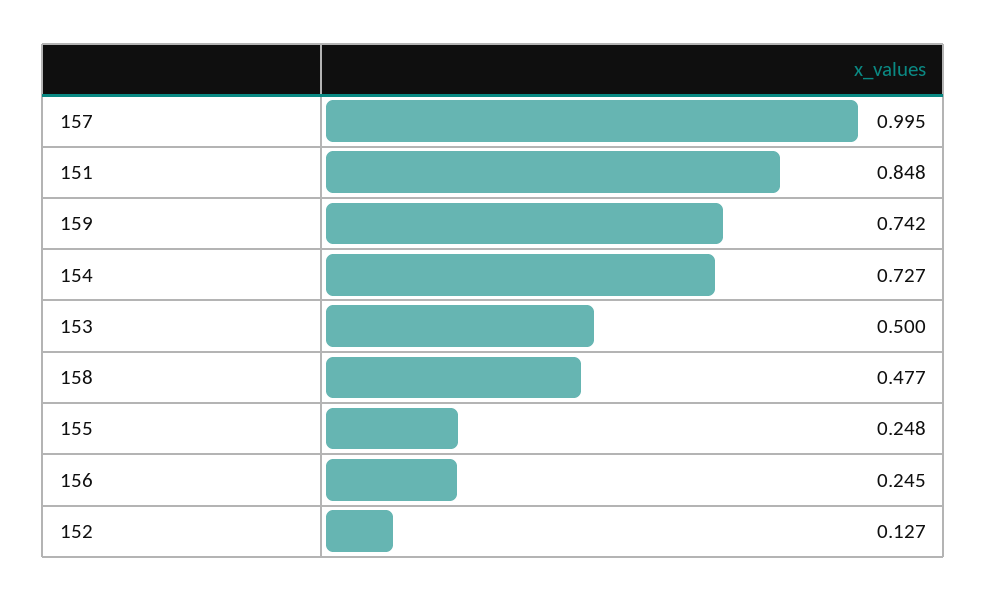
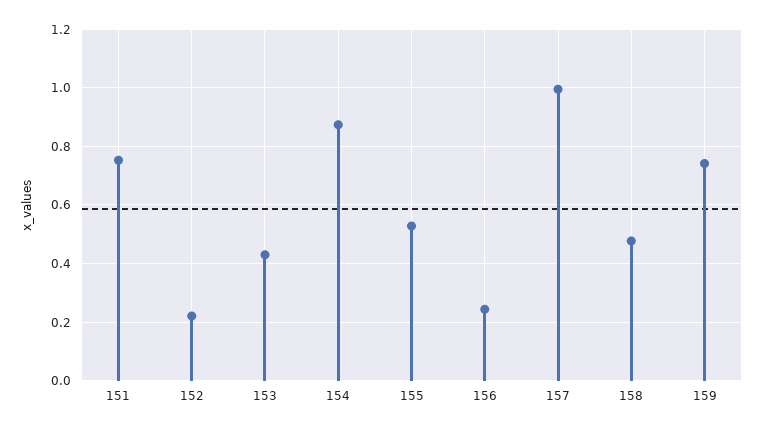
  {
    "157": 0.995,
-   "151": 0.848,
+   "151": 0.75,
    "159": 0.742,
-   "154": 0.727,
+   "154": 0.875,
-   "153": 0.5,
+   "153": 0.425,
    "158": 0.477,
-   "155": 0.248,
+   "155": 0.525,
    "156": 0.245,
-   "152": 0.127
+   "152": 0.225
  }

